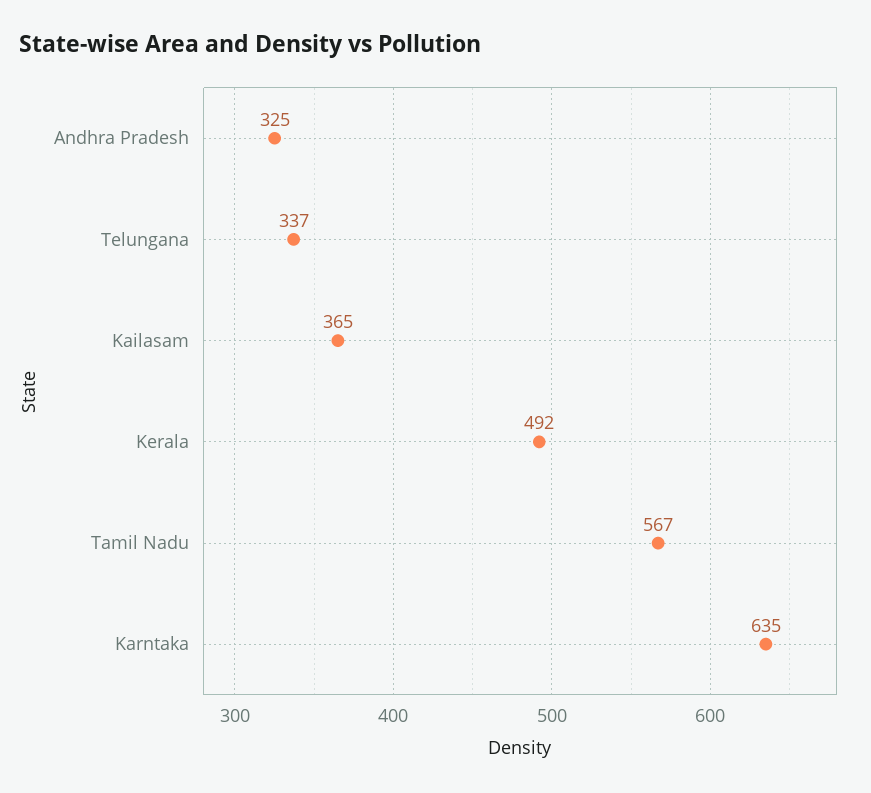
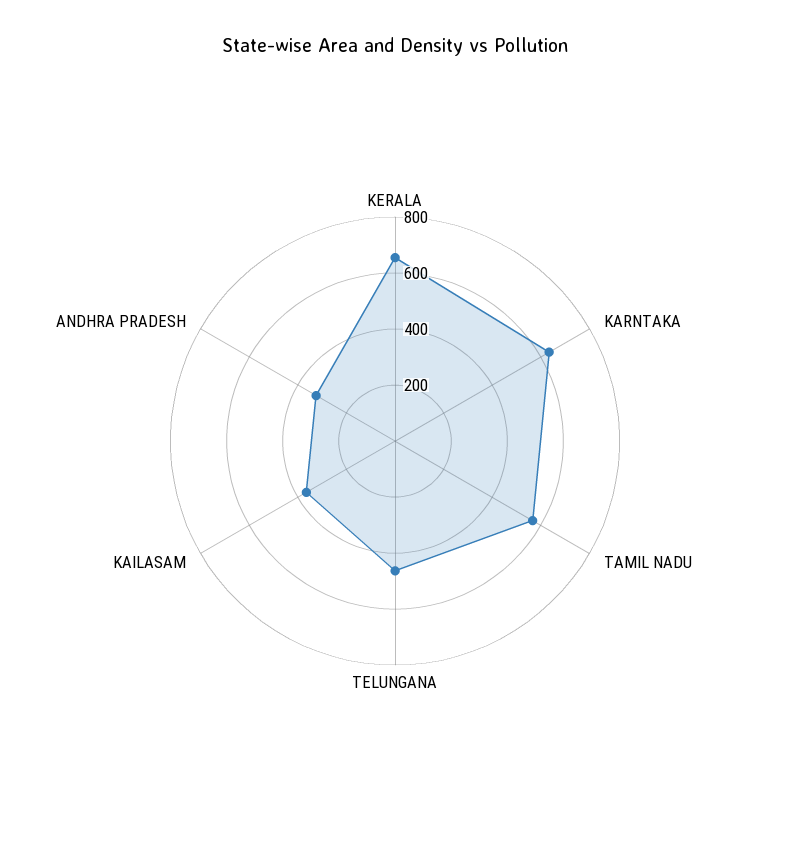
  {
    "Andhra Pradesh": 325,
-   "Telungana": 337,
+   "Telungana": 450,
    "Kailasam": 365,
-   "Kerala": 492,
+   "Kerala": 650,
    "Tamil Nadu": 567,
    "Karntaka": 635
  }

